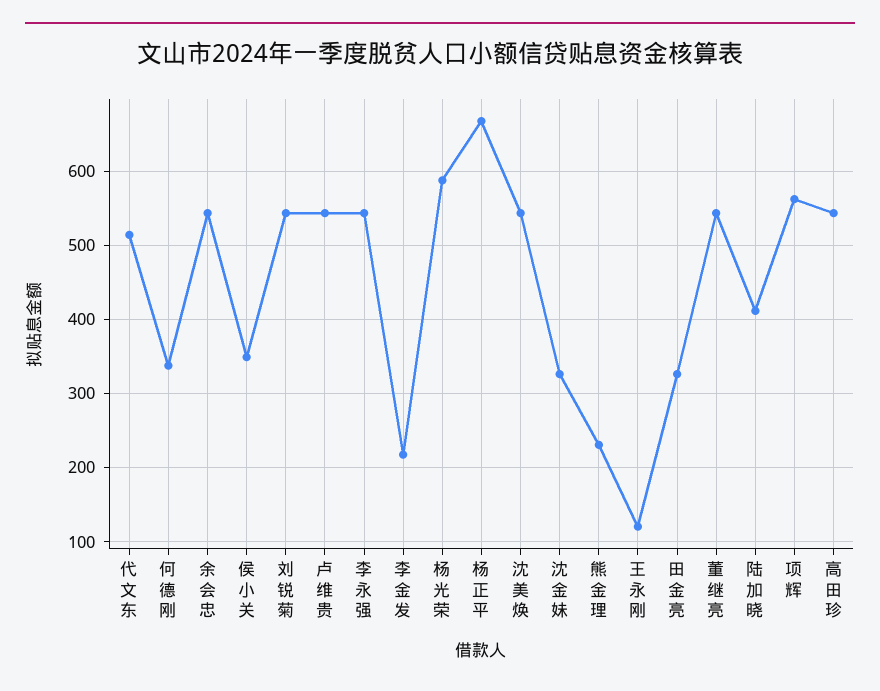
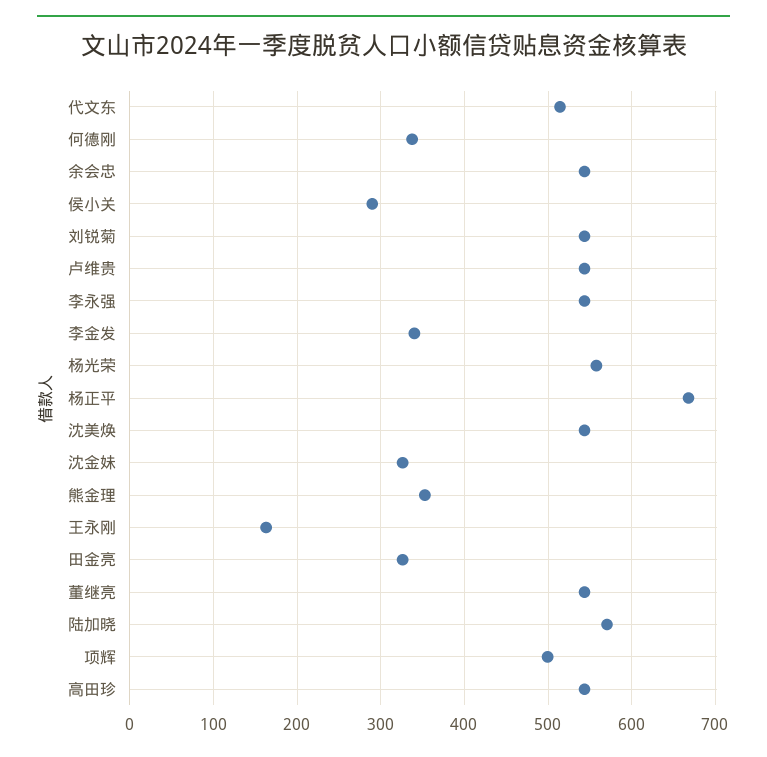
  {
    "代文东": 510,
    "何德刚": 340,
    "余会忠": 540,
-   "侯小关": 350,
+   "侯小关": 290,
    "刘锐菊": 540,
    "卢维贵": 540,
    "李永强": 540,
-   "李金发": 220,
+   "李金发": 340,
-   "杨光荣": 590,
+   "杨光荣": 560,
    "杨正平": 670,
    "沈美焕": 540,
    "沈金妹": 330,
-   "熊金理": 230,
+   "熊金理": 350,
-   "王永刚": 120,
+   "王永刚": 160,
    "田金亮": 330,
    "董继亮": 540,
-   "陆加晓": 410,
+   "陆加晓": 570,
-   "项辉": 560,
+   "项辉": 500,
    "高田珍": 540
  }

